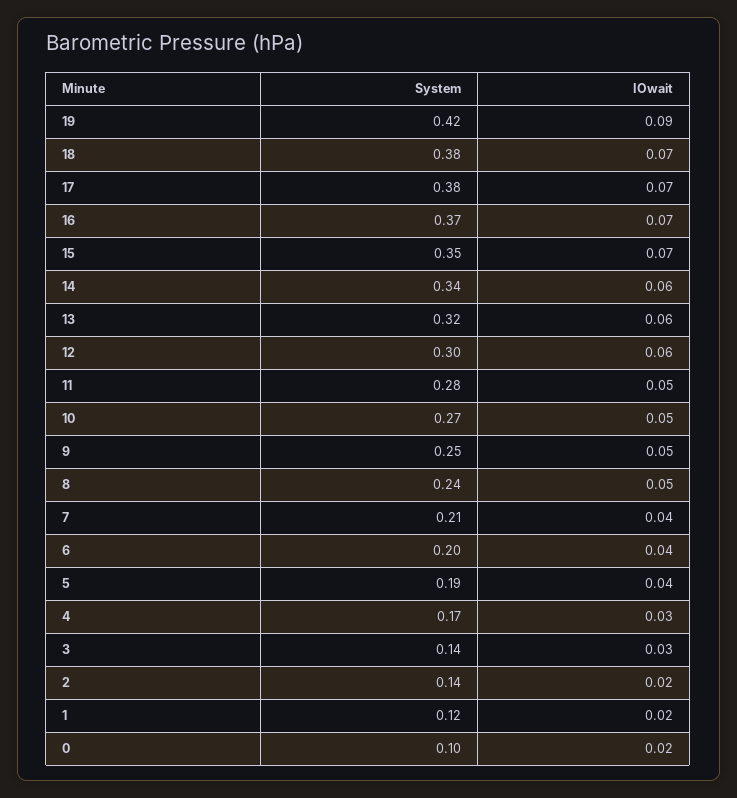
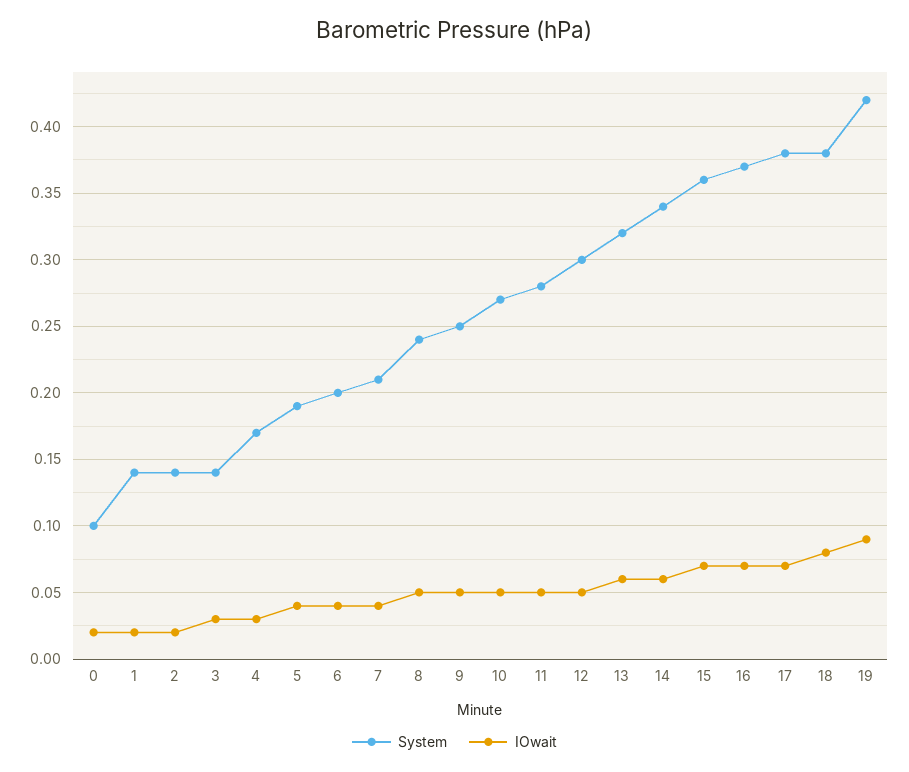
  {
    "System": {
      "19": 0.42,
      "18": 0.38,
      "17": 0.38,
      "16": 0.37,
-     "15": 0.35,
+     "15": 0.36,
      "14": 0.34,
      "13": 0.32,
      "12": 0.3,
      "11": 0.28,
      "10": 0.27,
      "9": 0.25,
      "8": 0.24,
      "7": 0.21,
      "6": 0.2,
      "5": 0.19,
      "4": 0.17,
      "3": 0.14,
      "2": 0.14,
-     "1": 0.12,
+     "1": 0.14,
      "0": 0.1
    },
    "IOwait": {
      "19": 0.09,
-     "18": 0.07,
+     "18": 0.08,
      "17": 0.07,
      "16": 0.07,
      "15": 0.07,
      "14": 0.06,
      "13": 0.06,
-     "12": 0.06,
+     "12": 0.05,
      "11": 0.05,
      "10": 0.05,
      "9": 0.05,
      "8": 0.05,
      "7": 0.04,
      "6": 0.04,
      "5": 0.04,
      "4": 0.03,
      "3": 0.03,
      "2": 0.02,
      "1": 0.02,
      "0": 0.02
    }
  }

